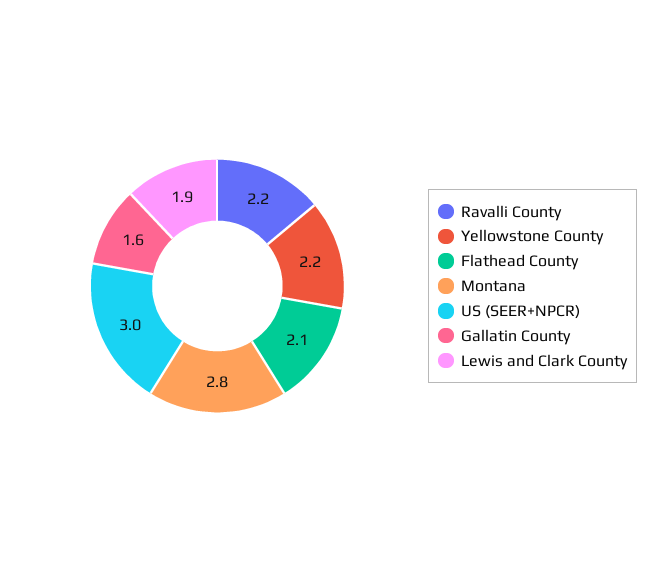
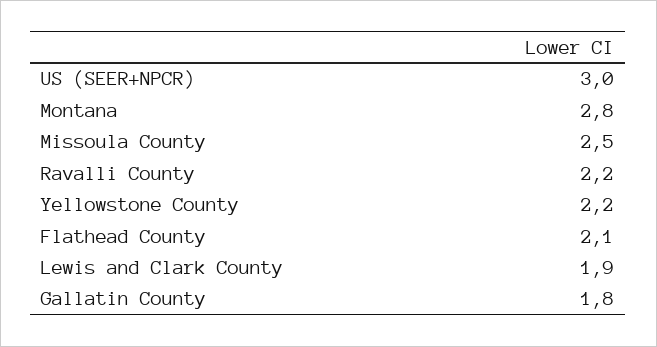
  {
    "Ravalli County": 2.2,
    "Yellowstone County": 2.2,
    "Flathead County": 2.1,
    "Montana": 2.8,
    "US (SEER+NPCR)": 3,
-   "Gallatin County": 1.6,
+   "Gallatin County": 1.8,
-   "Lewis and Clark County": 1.9
+   "Lewis and Clark County": 1.9,
+   "Missoula County": 2.5
  }

